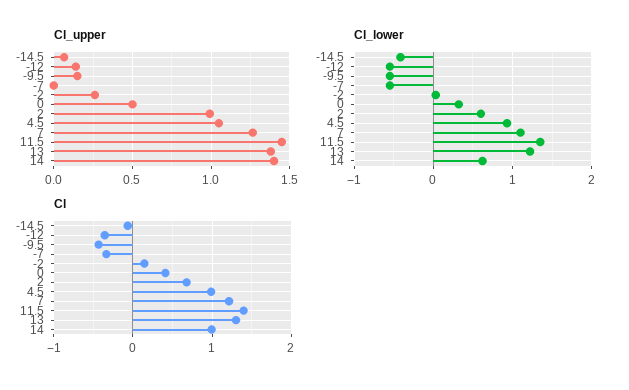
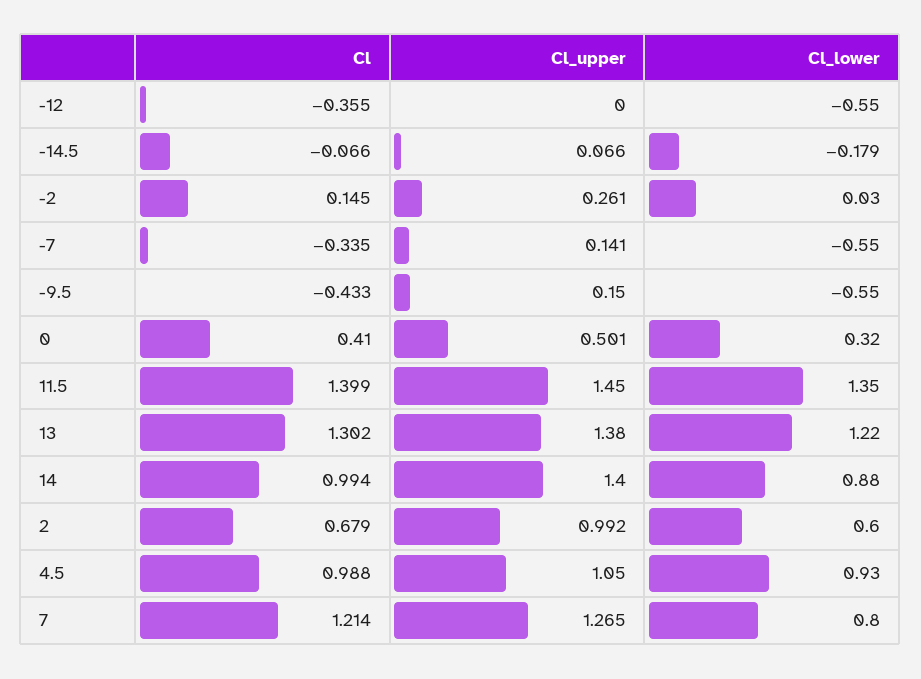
  {
    "Cl_upper": {
      "-14.5": 0.066,
-     "-12": 0.15,
+     "-12": 0,
      "-9.5": 0.15,
-     "-7": 0,
+     "-7": 0.141,
      "-2": 0.261,
      "0": 0.501,
      "2": 0.992,
      "4.5": 1.05,
      "7": 1.265,
      "11.5": 1.45,
      "13": 1.38,
      "14": 1.4
    },
    "Cl_lower": {
-     "-14.5": -0.4,
+     "-14.5": -0.179,
      "-12": -0.55,
      "-9.5": -0.55,
      "-7": -0.55,
      "-2": 0.03,
      "0": 0.32,
      "2": 0.6,
      "4.5": 0.93,
-     "7": 1.1,
+     "7": 0.8,
      "11.5": 1.35,
      "13": 1.22,
-     "14": 0.6
+     "14": 0.88
    },
    "Cl": {
      "-14.5": -0.066,
      "-12": -0.355,
      "-9.5": -0.433,
      "-7": -0.335,
      "-2": 0.145,
      "0": 0.41,
      "2": 0.679,
      "4.5": 0.988,
      "7": 1.214,
      "11.5": 1.399,
      "13": 1.302,
      "14": 0.994
    }
  }

